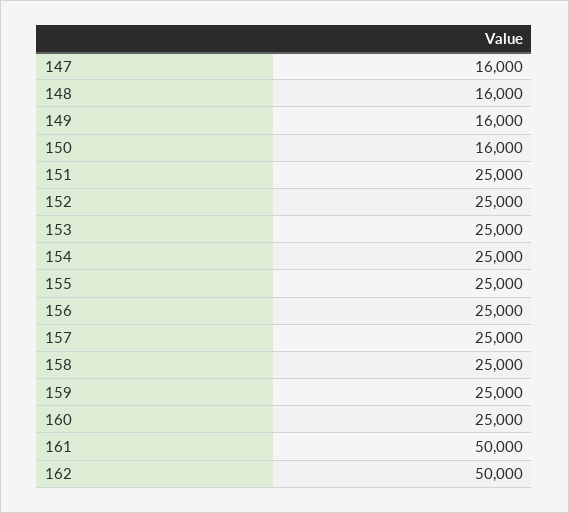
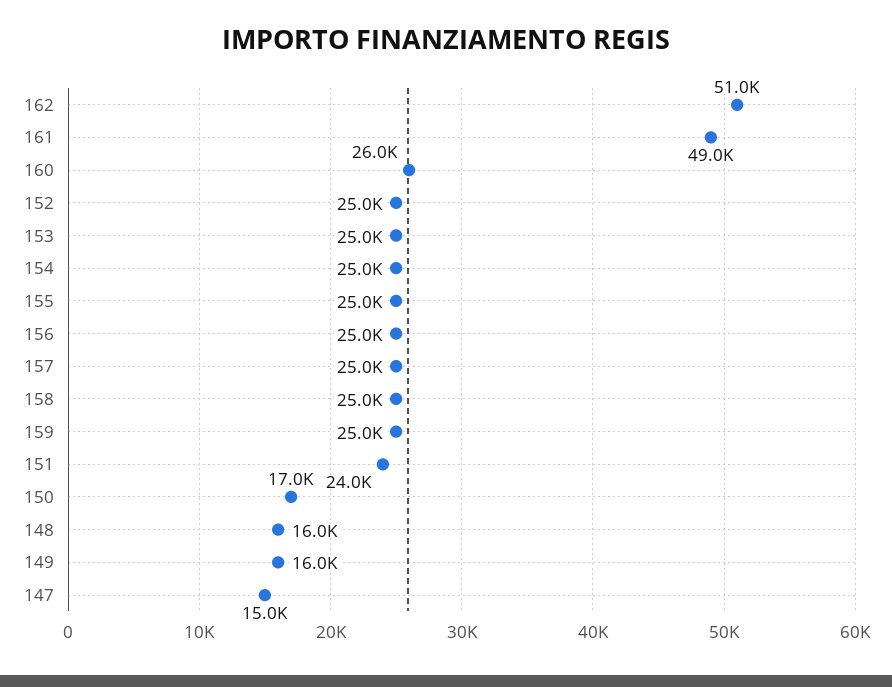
  {
-   "147": 16000,
+   "147": 15000,
    "148": 16000,
    "149": 16000,
-   "150": 16000,
+   "150": 17000,
-   "151": 25000,
+   "151": 24000,
    "152": 25000,
    "153": 25000,
    "154": 25000,
    "155": 25000,
    "156": 25000,
    "157": 25000,
    "158": 25000,
    "159": 25000,
-   "160": 25000,
+   "160": 26000,
-   "161": 50000,
+   "161": 49000,
-   "162": 50000
+   "162": 51000
  }

